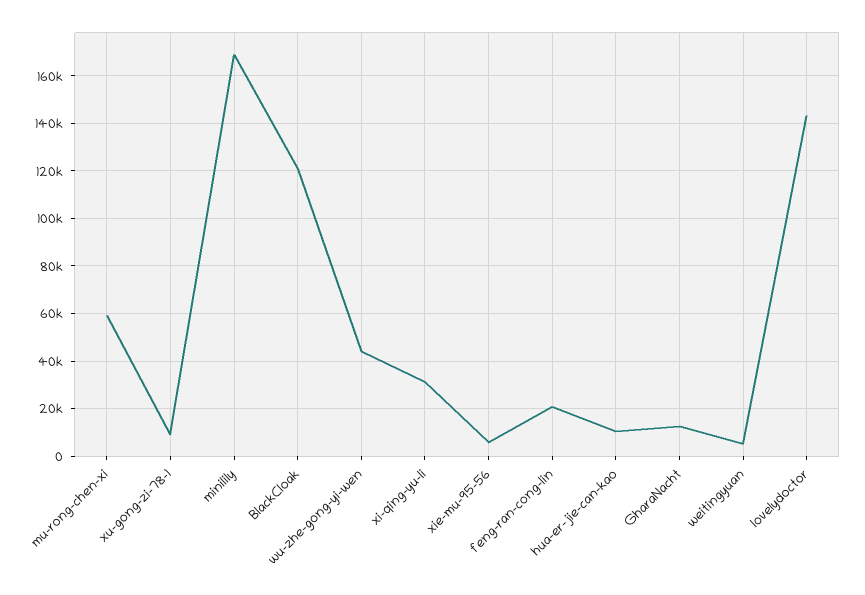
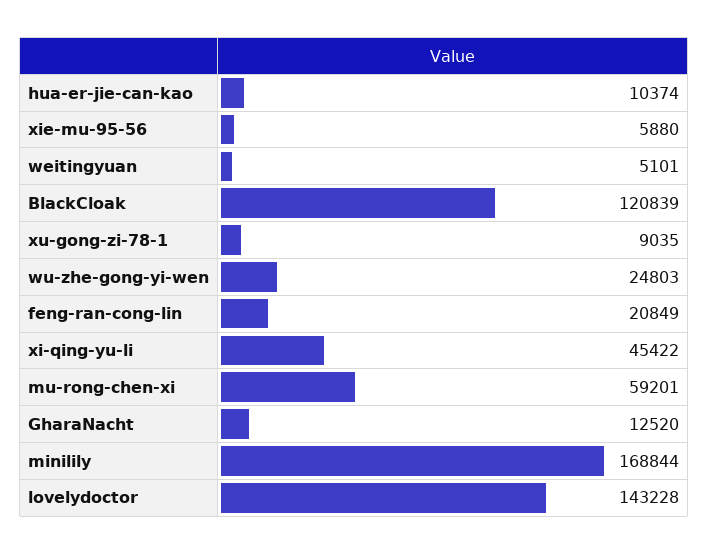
  {
    "mu-rong-chen-xi": 59201,
    "xu-gong-zi-78-1": 9035,
    "minilily": 168844,
    "BlackCloak": 120839,
-   "wu-zhe-gong-yi-wen": 45000,
+   "wu-zhe-gong-yi-wen": 24803,
-   "xi-qing-yu-li": 30000,
+   "xi-qing-yu-li": 45422,
    "xie-mu-95-56": 5880,
    "feng-ran-cong-lin": 20849,
    "hua-er-jie-can-kao": 10374,
    "GharaNacht": 12520,
    "weitingyuan": 5101,
    "lovelydoctor": 143228
  }

